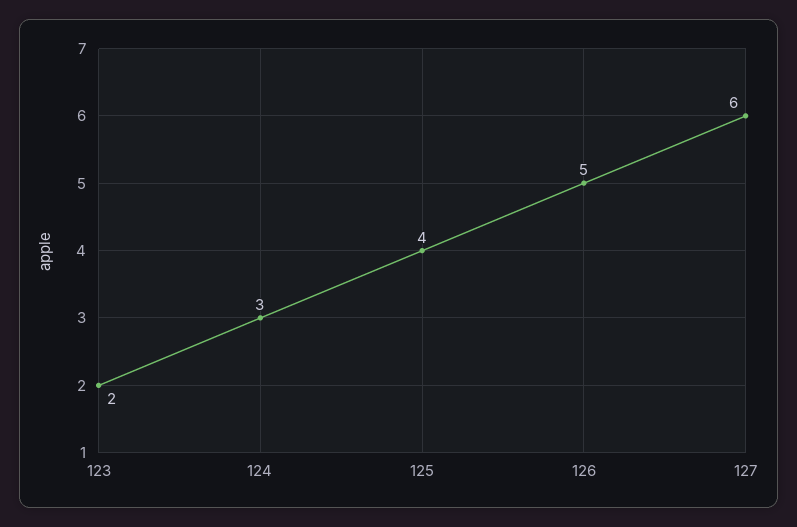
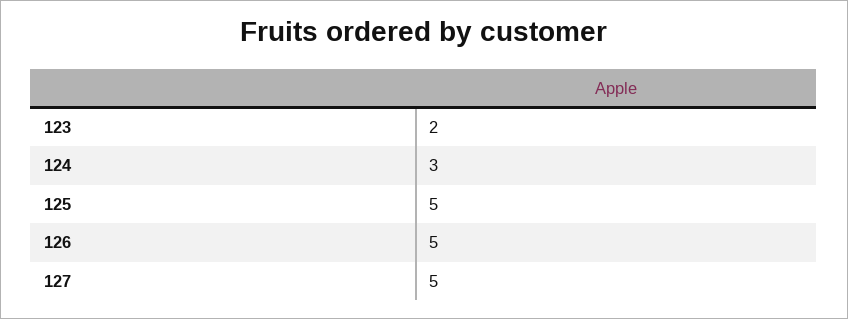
  {
    "123": 2,
    "124": 3,
-   "125": 4,
+   "125": 5,
    "126": 5,
-   "127": 6
+   "127": 5
  }

